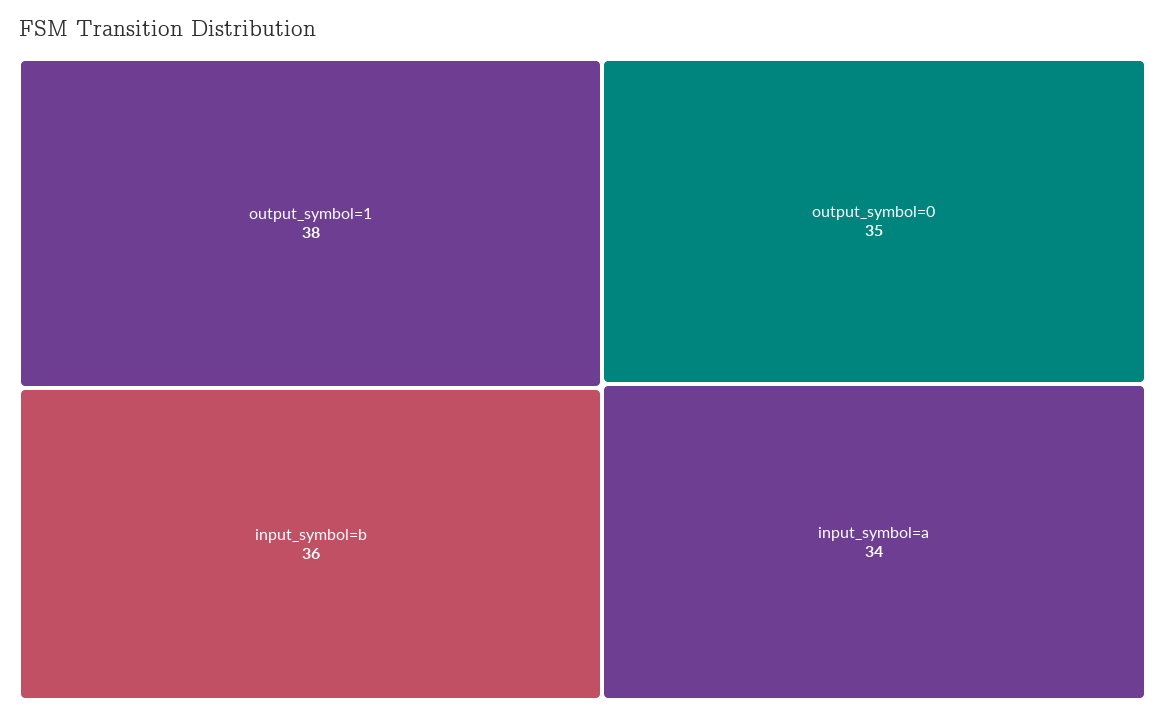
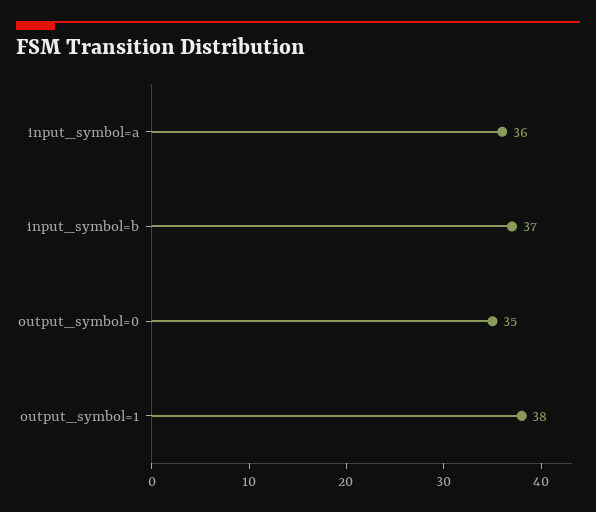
  {
    "output_symbol=1": 38,
-   "input_symbol=b": 36,
+   "input_symbol=b": 37,
    "output_symbol=0": 35,
-   "input_symbol=a": 34
+   "input_symbol=a": 36
  }

